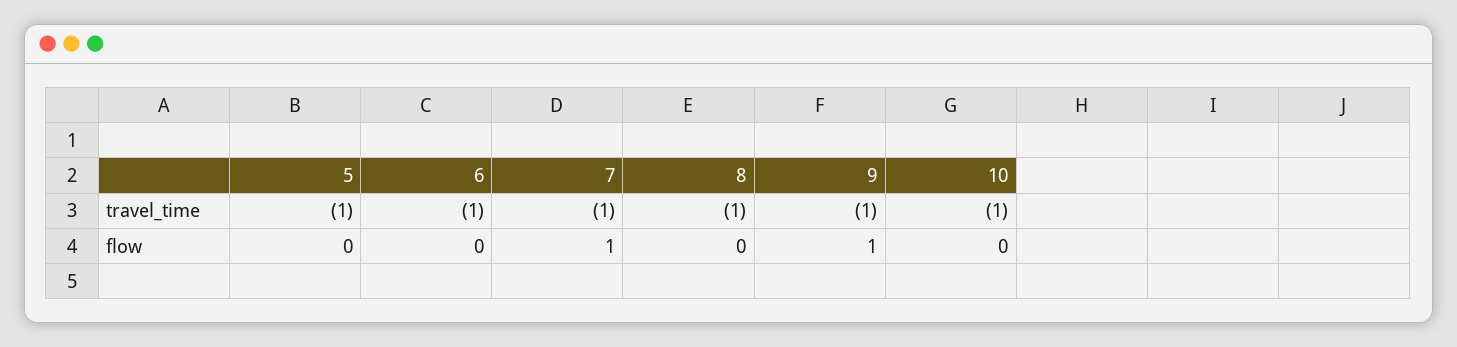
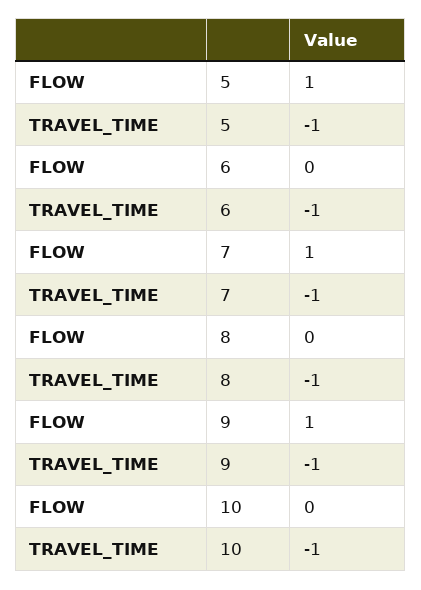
  {
    "5": {
      "travel_time": -1,
-     "flow": 0
+     "flow": 1
    },
    "6": {
      "travel_time": -1,
      "flow": 0
    },
    "7": {
      "travel_time": -1,
      "flow": 1
    },
    "8": {
      "travel_time": -1,
      "flow": 0
    },
    "9": {
      "travel_time": -1,
      "flow": 1
    },
    "10": {
      "travel_time": -1,
      "flow": 0
    }
  }

